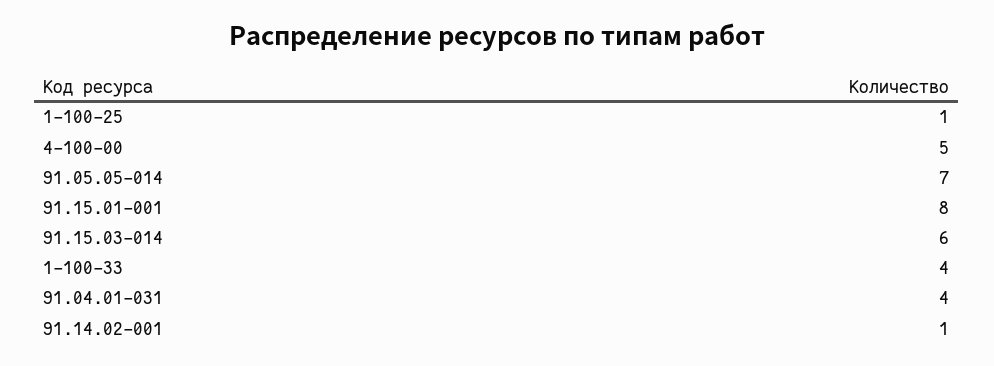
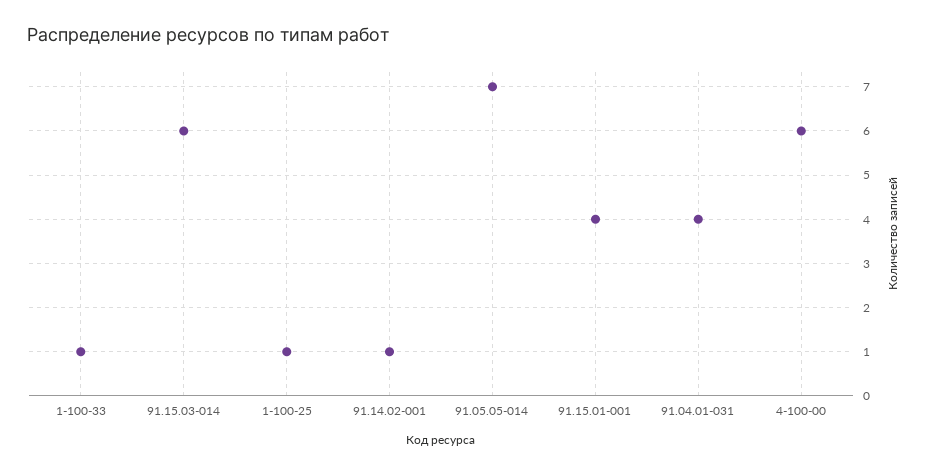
  {
    "1-100-25": 1,
-   "4-100-00": 5,
+   "4-100-00": 6,
    "91.05.05-014": 7,
-   "91.15.01-001": 8,
+   "91.15.01-001": 4,
    "91.15.03-014": 6,
-   "1-100-33": 4,
+   "1-100-33": 1,
    "91.04.01-031": 4,
    "91.14.02-001": 1
  }

